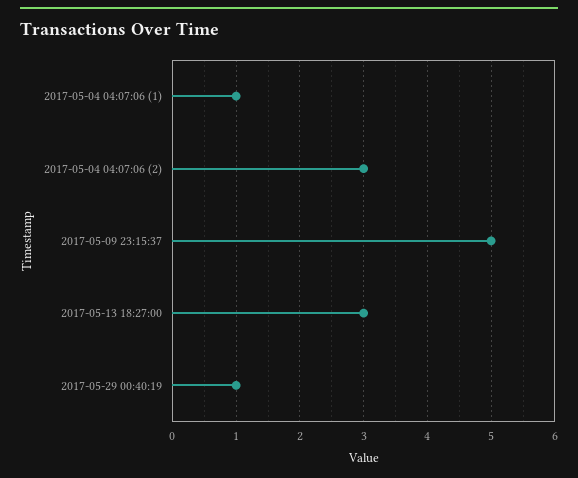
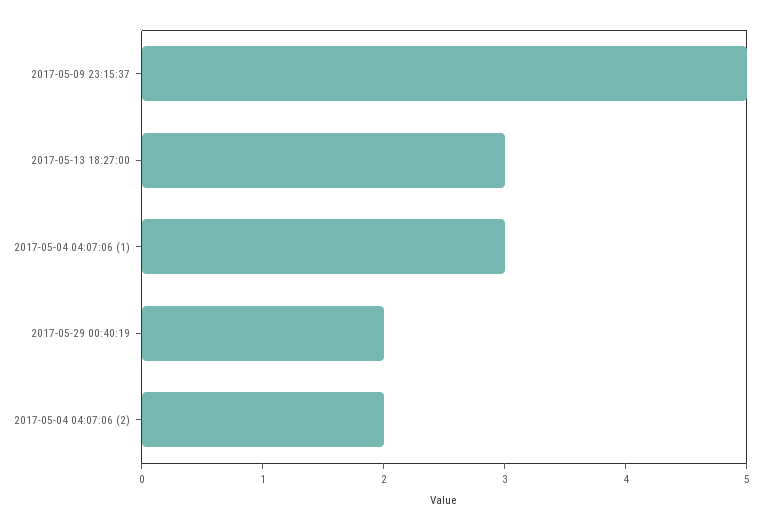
  {
-   "2017-05-04 04:07:06 (1)": 1,
+   "2017-05-04 04:07:06 (1)": 3,
-   "2017-05-04 04:07:06 (2)": 3,
+   "2017-05-04 04:07:06 (2)": 2,
    "2017-05-09 23:15:37": 5,
    "2017-05-13 18:27:00": 3,
-   "2017-05-29 00:40:19": 1
+   "2017-05-29 00:40:19": 2
  }

